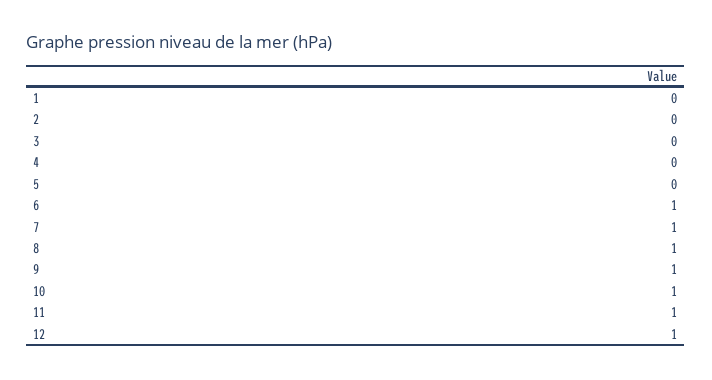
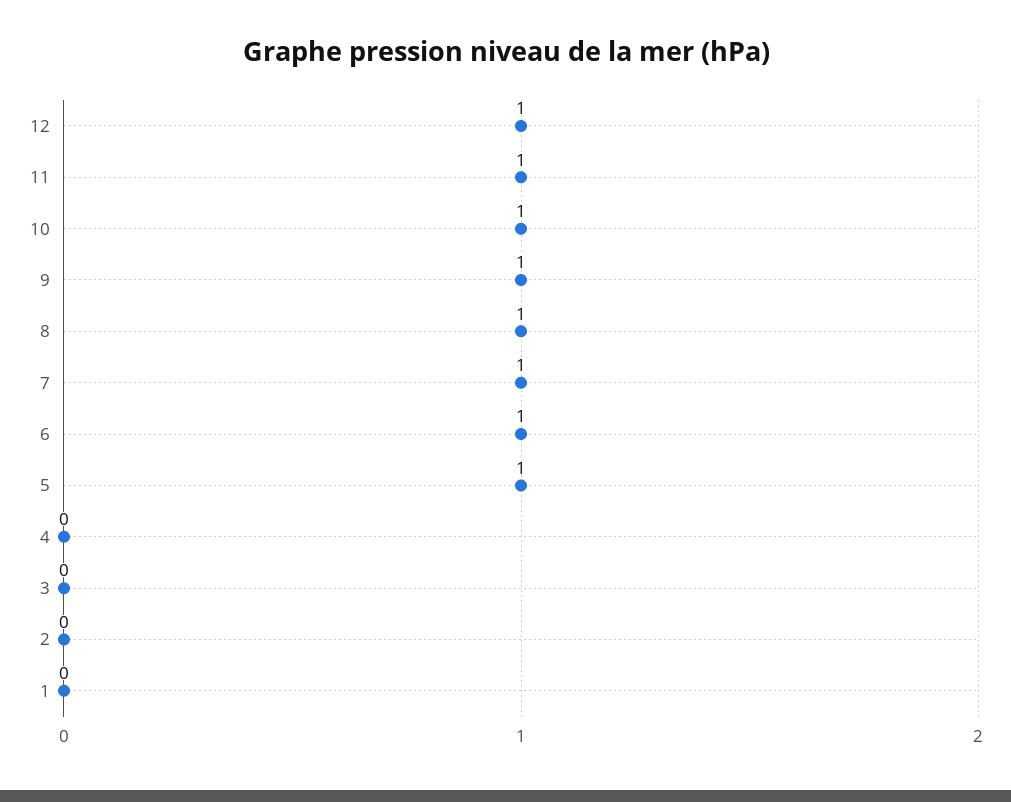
  {
    "1": 0,
    "2": 0,
    "3": 0,
    "4": 0,
-   "5": 0,
+   "5": 1,
    "6": 1,
    "7": 1,
    "8": 1,
    "9": 1,
    "10": 1,
    "11": 1,
    "12": 1
  }

